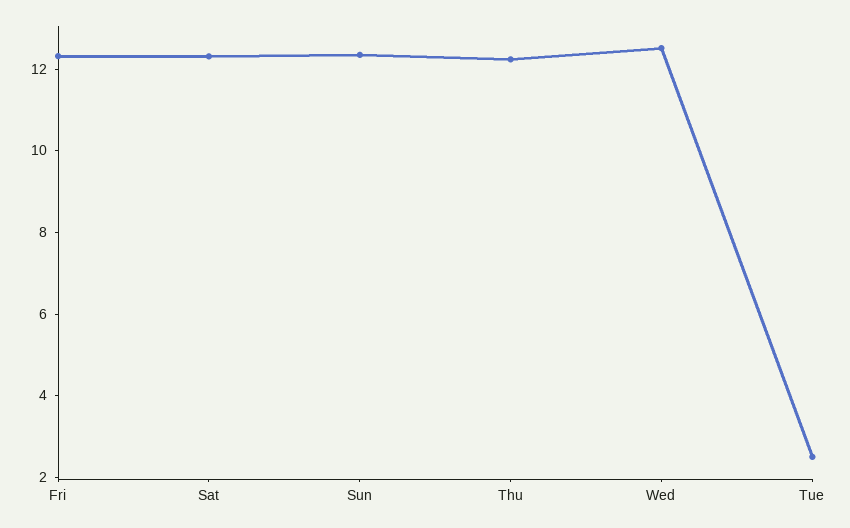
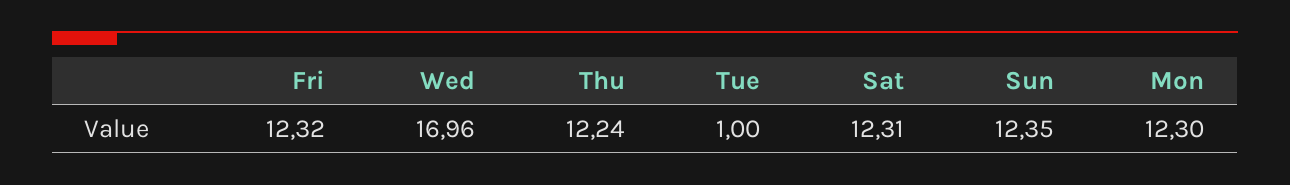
  {
    "Fri": 12.32,
    "Sat": 12.31,
    "Sun": 12.35,
    "Thu": 12.24,
-   "Wed": 12.5,
+   "Wed": 16.96,
-   "Tue": 2.5
+   "Tue": 1,
+   "Mon": 12.3
  }

